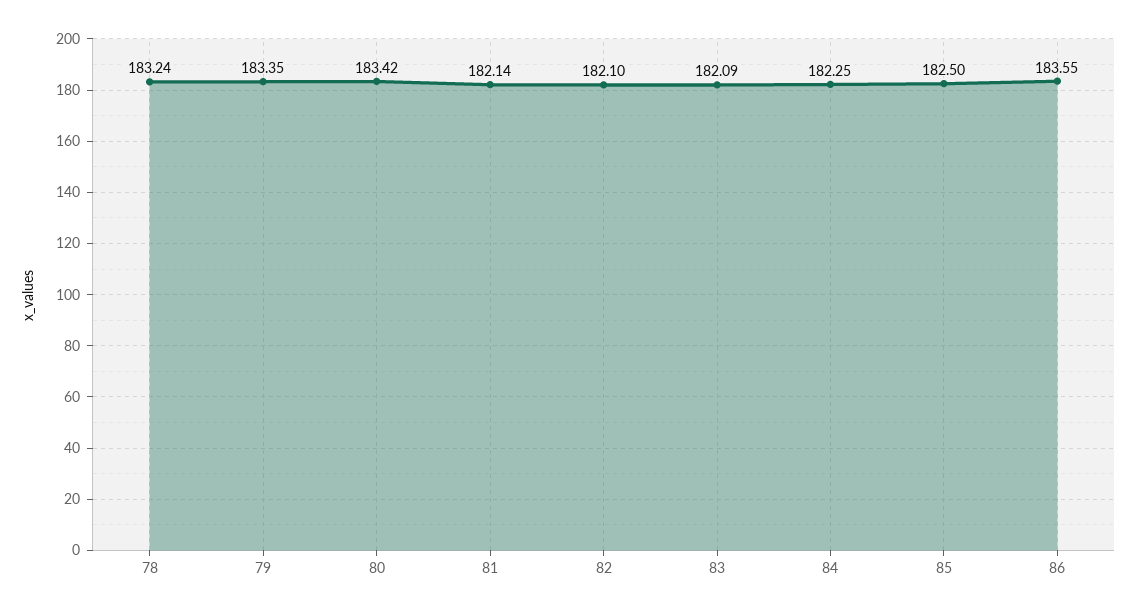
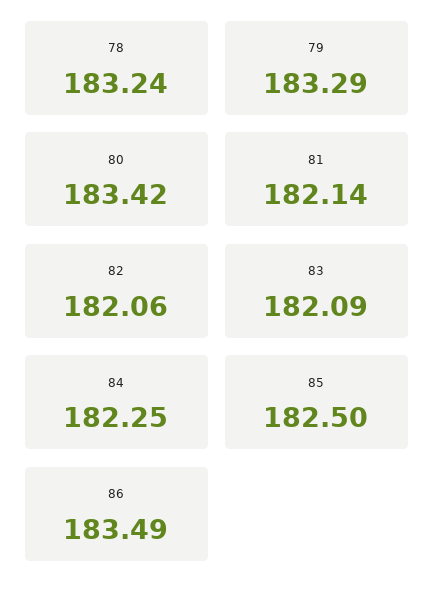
  {
    "78": 183.24,
-   "79": 183.35,
+   "79": 183.29,
    "80": 183.42,
    "81": 182.14,
-   "82": 182.1,
+   "82": 182.06,
    "83": 182.09,
    "84": 182.25,
    "85": 182.5,
-   "86": 183.55
+   "86": 183.49
  }

